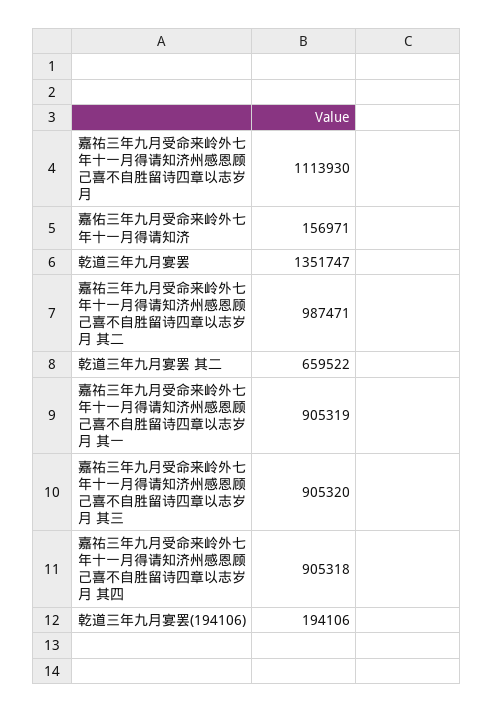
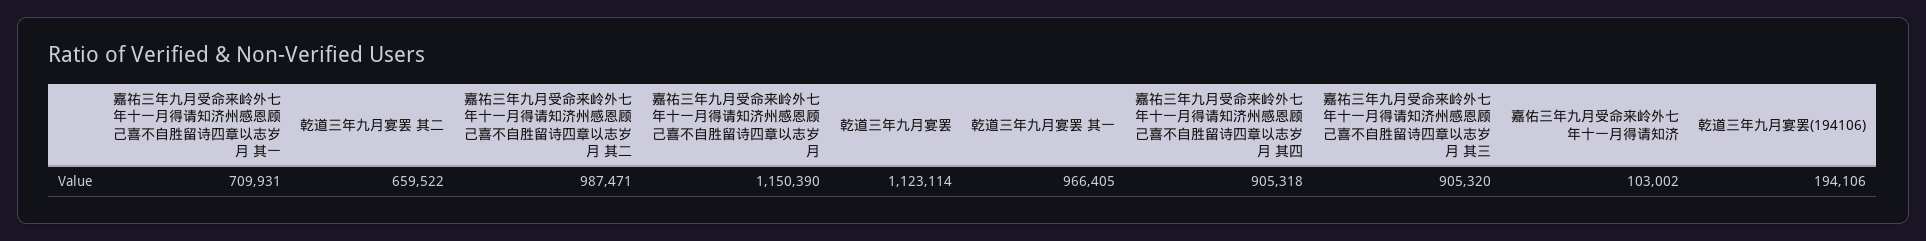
  {
-   "嘉祐三年九月受命来岭外七年十一月得请知济州感恩顾己喜不自胜留诗四章以志岁月": 1113930,
+   "嘉祐三年九月受命来岭外七年十一月得请知济州感恩顾己喜不自胜留诗四章以志岁月": 1150390,
-   "嘉佑三年九月受命来岭外七年十一月得请知济": 156971,
+   "嘉佑三年九月受命来岭外七年十一月得请知济": 103002,
-   "乾道三年九月宴罢": 1351747,
+   "乾道三年九月宴罢": 1123114,
    "嘉祐三年九月受命来岭外七年十一月得请知济州感恩顾己喜不自胜留诗四章以志岁月 其二": 987471,
    "乾道三年九月宴罢 其二": 659522,
-   "嘉祐三年九月受命来岭外七年十一月得请知济州感恩顾己喜不自胜留诗四章以志岁月 其一": 905319,
+   "嘉祐三年九月受命来岭外七年十一月得请知济州感恩顾己喜不自胜留诗四章以志岁月 其一": 709931,
    "嘉祐三年九月受命来岭外七年十一月得请知济州感恩顾己喜不自胜留诗四章以志岁月 其三": 905320,
    "嘉祐三年九月受命来岭外七年十一月得请知济州感恩顾己喜不自胜留诗四章以志岁月 其四": 905318,
-   "乾道三年九月宴罢(194106)": 194106
+   "乾道三年九月宴罢(194106)": 194106,
+   "乾道三年九月宴罢 其一": 966405
  }

